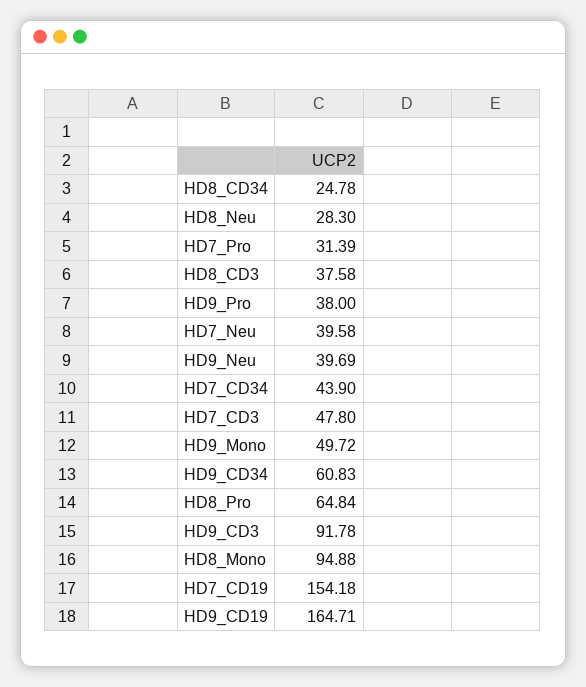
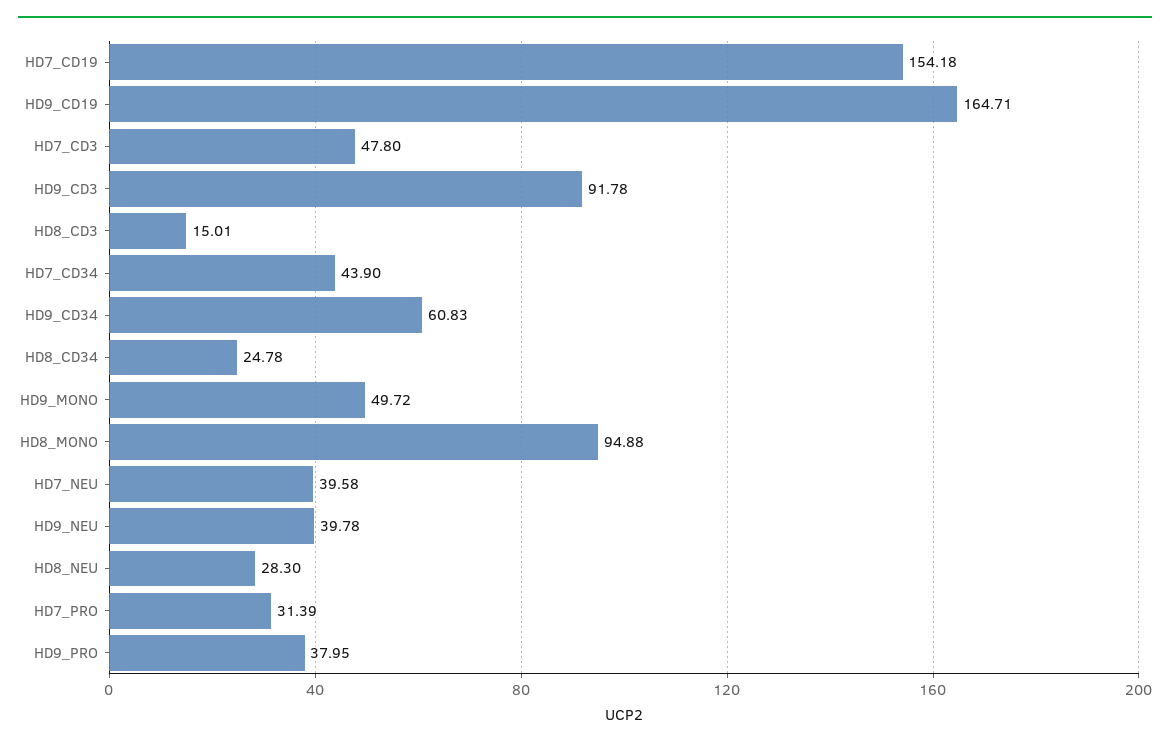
  {
    "HD8_CD34": 24.78,
    "HD8_Neu": 28.3,
    "HD7_Pro": 31.39,
-   "HD8_CD3": 37.58,
+   "HD8_CD3": 15.01,
-   "HD9_Pro": 38,
+   "HD9_Pro": 37.95,
    "HD7_Neu": 39.58,
-   "HD9_Neu": 39.69,
+   "HD9_Neu": 39.78,
    "HD7_CD34": 43.9,
    "HD7_CD3": 47.8,
    "HD9_Mono": 49.72,
    "HD9_CD34": 60.83,
-   "HD8_Pro": 64.84,
    "HD9_CD3": 91.78,
    "HD8_Mono": 94.88,
    "HD7_CD19": 154.18,
    "HD9_CD19": 164.71
  }

